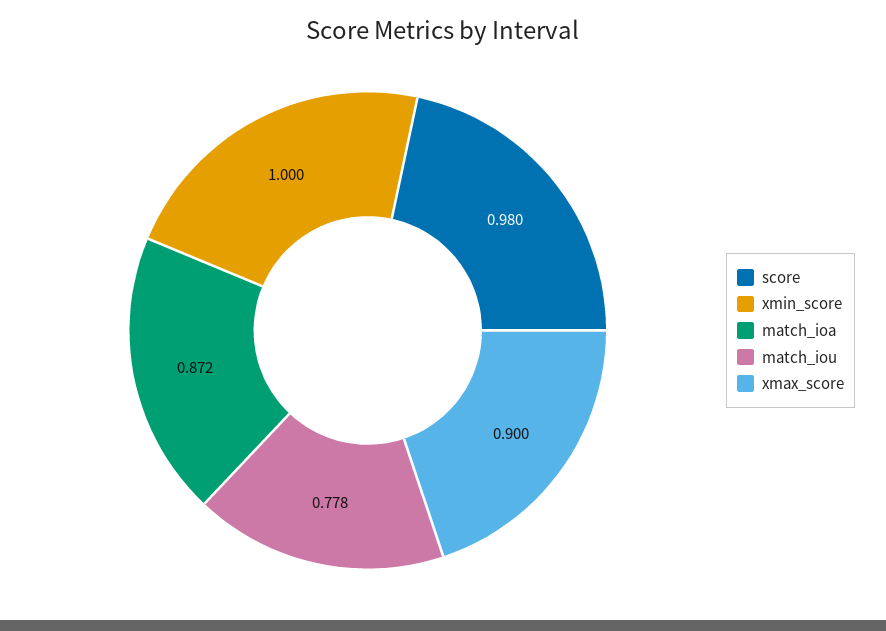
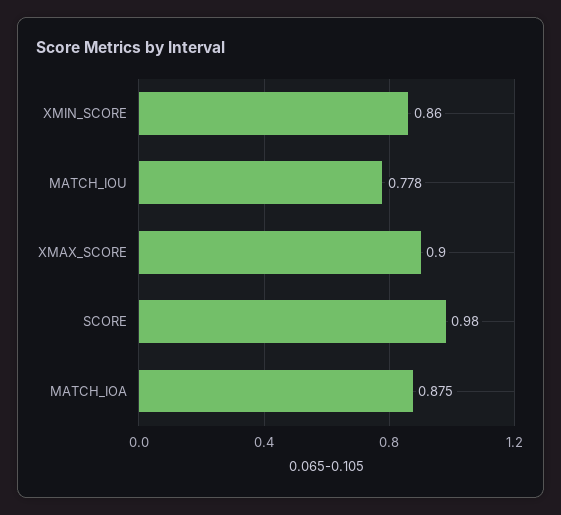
  {
    "score": 0.98,
-   "xmin_score": 1,
+   "xmin_score": 0.86,
-   "match_ioa": 0.872,
+   "match_ioa": 0.875,
    "match_iou": 0.778,
    "xmax_score": 0.9
  }

